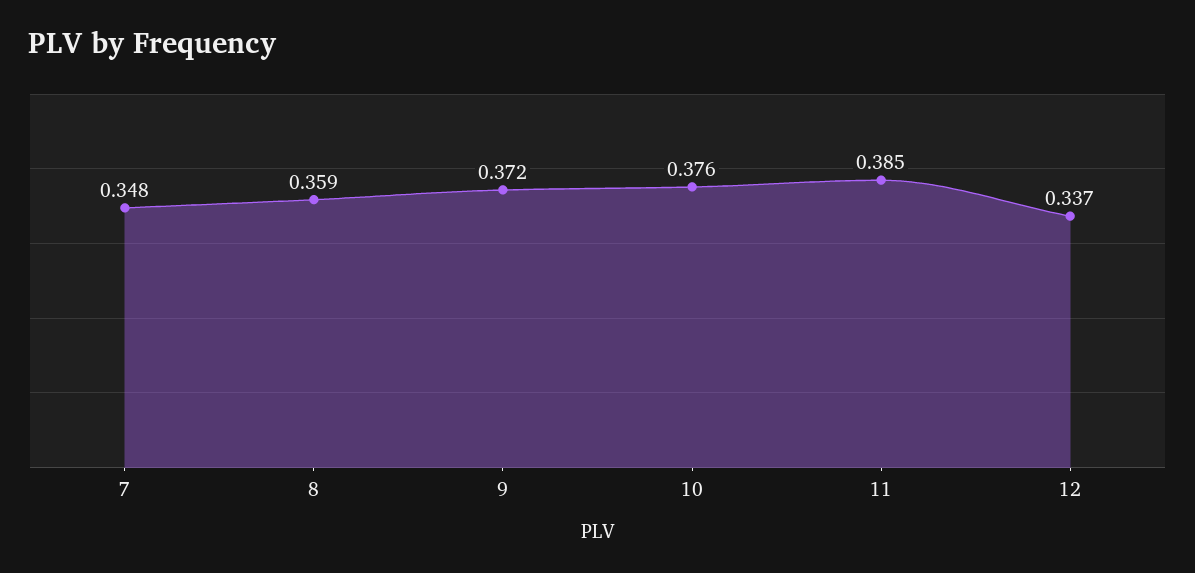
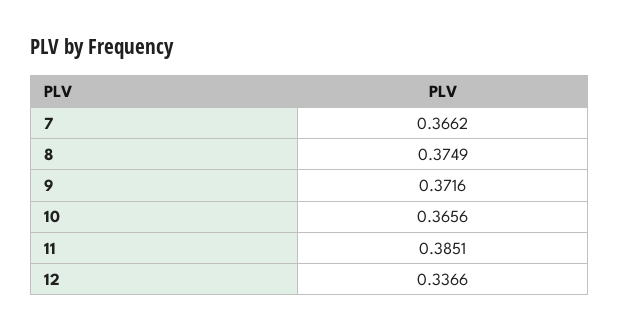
  {
-   "7": 0.348,
+   "7": 0.3662,
-   "8": 0.359,
+   "8": 0.3749,
    "9": 0.3716,
-   "10": 0.376,
+   "10": 0.3656,
    "11": 0.3851,
    "12": 0.3366
  }

